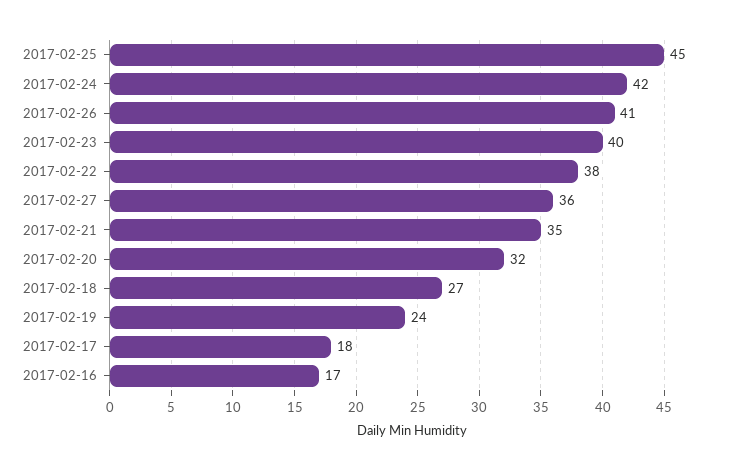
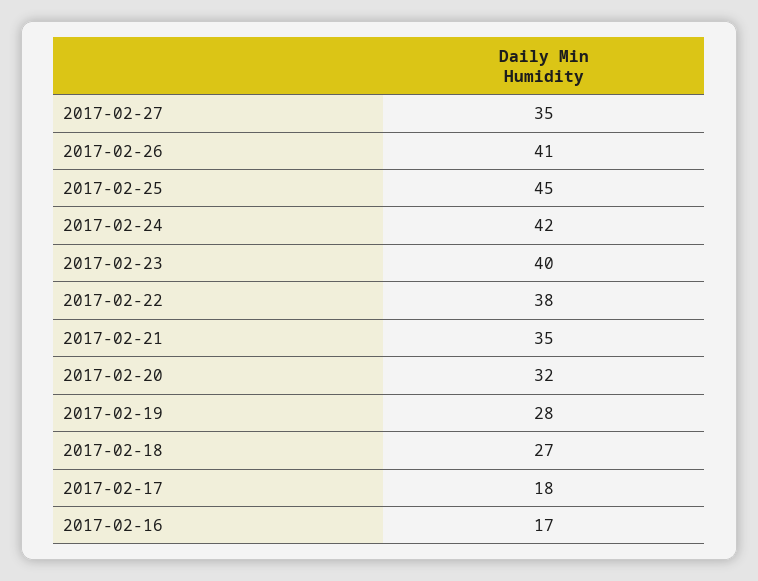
  {
    "2017-02-25": 45,
    "2017-02-24": 42,
    "2017-02-26": 41,
    "2017-02-23": 40,
    "2017-02-22": 38,
-   "2017-02-27": 36,
+   "2017-02-27": 35,
    "2017-02-21": 35,
    "2017-02-20": 32,
    "2017-02-18": 27,
-   "2017-02-19": 24,
+   "2017-02-19": 28,
    "2017-02-17": 18,
    "2017-02-16": 17
  }

